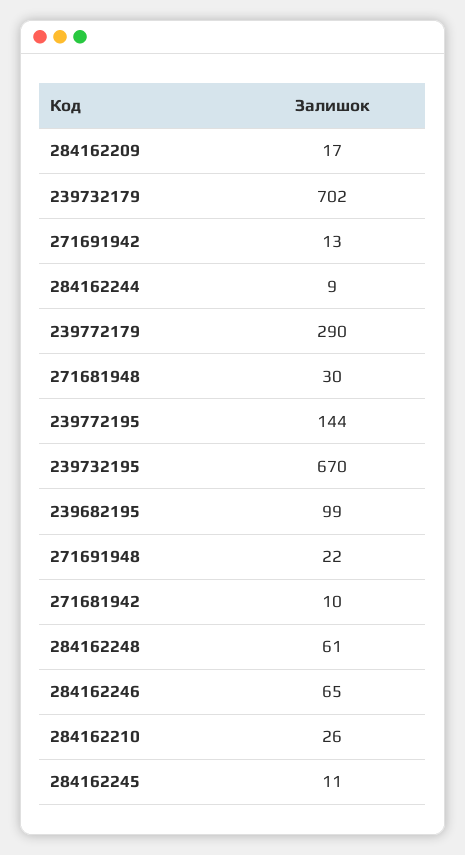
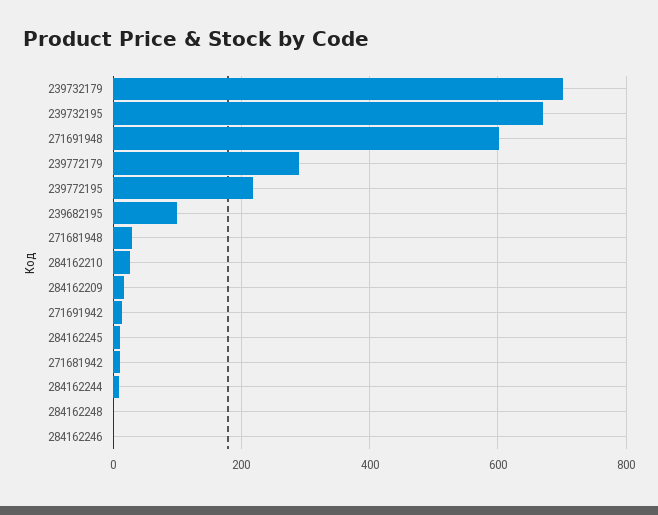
  {
    "284162209": 17,
    "239732179": 702,
    "271691942": 13,
    "284162244": 9,
    "239772179": 290,
    "271681948": 30,
-   "239772195": 144,
+   "239772195": 220,
    "239732195": 670,
    "239682195": 99,
-   "271691948": 22,
+   "271691948": 600,
    "271681942": 10,
-   "284162248": 61,
+   "284162248": 0,
-   "284162246": 65,
+   "284162246": 0,
    "284162210": 26,
    "284162245": 11
  }

